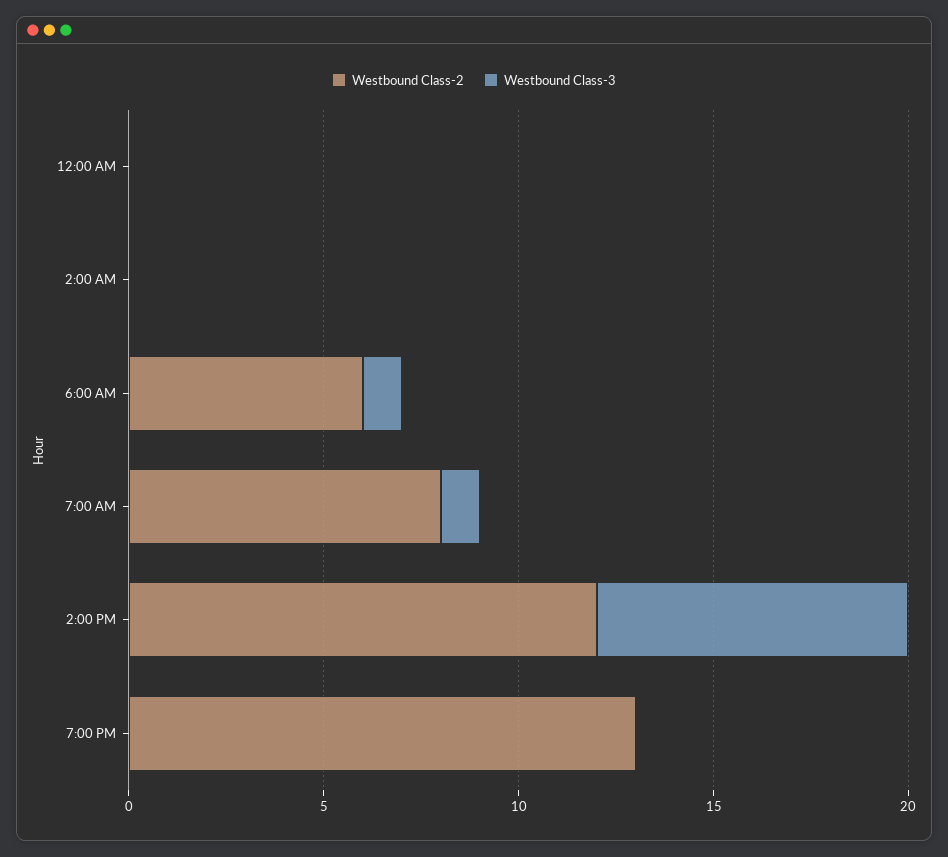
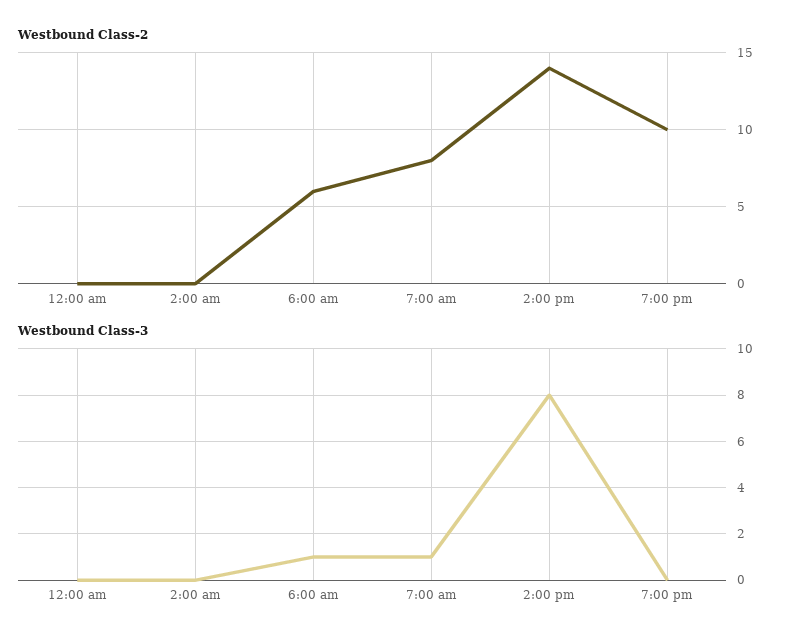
  {
    "Westbound Class-2": {
      "12:00 AM": 0,
      "2:00 AM": 0,
      "6:00 AM": 6,
      "7:00 AM": 8,
-     "2:00 PM": 12,
+     "2:00 PM": 14,
-     "7:00 PM": 13
+     "7:00 PM": 10
    },
    "Westbound Class-3": {
      "12:00 AM": 0,
      "2:00 AM": 0,
      "6:00 AM": 1,
      "7:00 AM": 1,
      "2:00 PM": 8,
      "7:00 PM": 0
    }
  }

